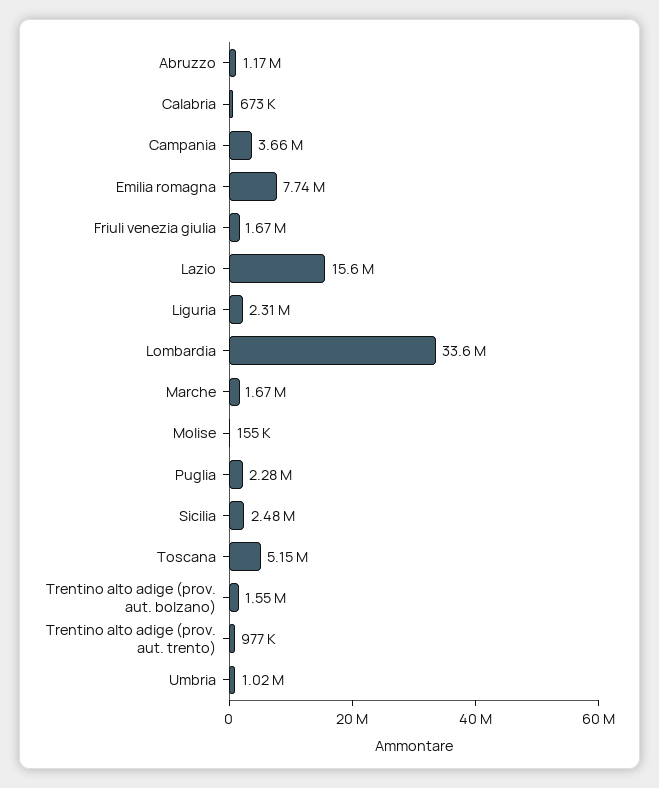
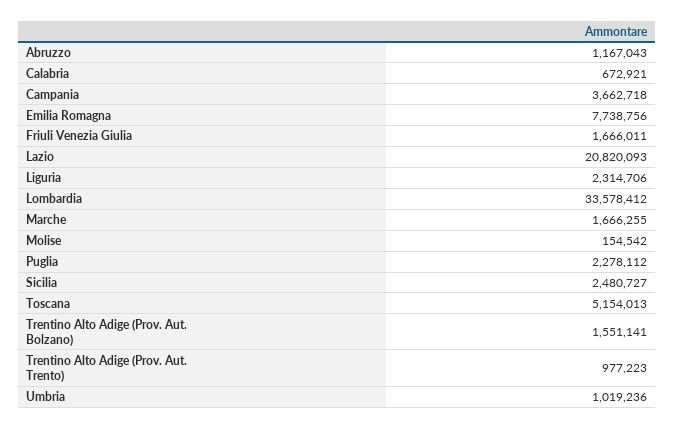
  {
    "Abruzzo": 1167043,
    "Calabria": 672921,
    "Campania": 3662718,
    "Emilia romagna": 7738756,
    "Friuli venezia giulia": 1666011,
-   "Lazio": 15600000,
+   "Lazio": 20820093,
    "Liguria": 2314706,
    "Lombardia": 33578412,
    "Marche": 1666255,
    "Molise": 154542,
    "Puglia": 2278112,
    "Sicilia": 2480727,
    "Toscana": 5154013,
    "Trentino alto adige (prov. aut. bolzano)": 1551141,
    "Trentino alto adige (prov. aut. trento)": 977223,
    "Umbria": 1019236
  }

